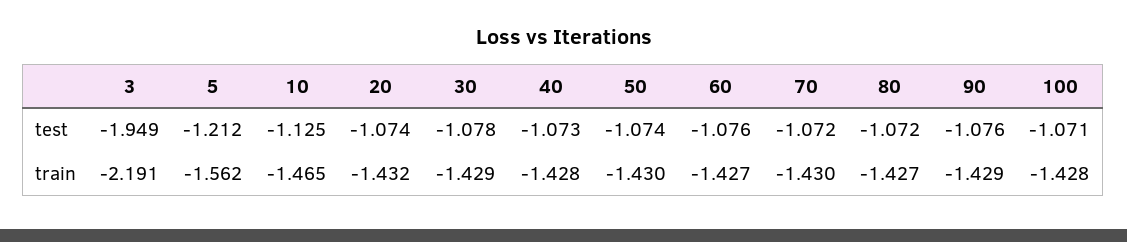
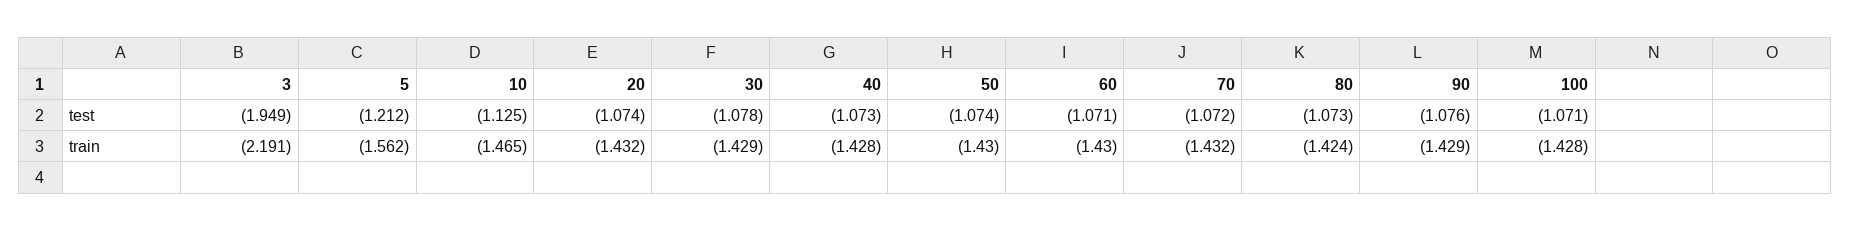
  {
    "3": {
      "test": -1.949,
      "train": -2.191
    },
    "5": {
      "test": -1.212,
      "train": -1.562
    },
    "10": {
      "test": -1.125,
      "train": -1.465
    },
    "20": {
      "test": -1.074,
      "train": -1.432
    },
    "30": {
      "test": -1.078,
      "train": -1.429
    },
    "40": {
      "test": -1.073,
      "train": -1.428
    },
    "50": {
      "test": -1.074,
      "train": -1.43
    },
    "60": {
-     "test": -1.076,
+     "test": -1.071,
-     "train": -1.427
+     "train": -1.43
    },
    "70": {
      "test": -1.072,
-     "train": -1.43
+     "train": -1.432
    },
    "80": {
-     "test": -1.072,
+     "test": -1.073,
-     "train": -1.427
+     "train": -1.424
    },
    "90": {
      "test": -1.076,
      "train": -1.429
    },
    "100": {
      "test": -1.071,
      "train": -1.428
    }
  }

